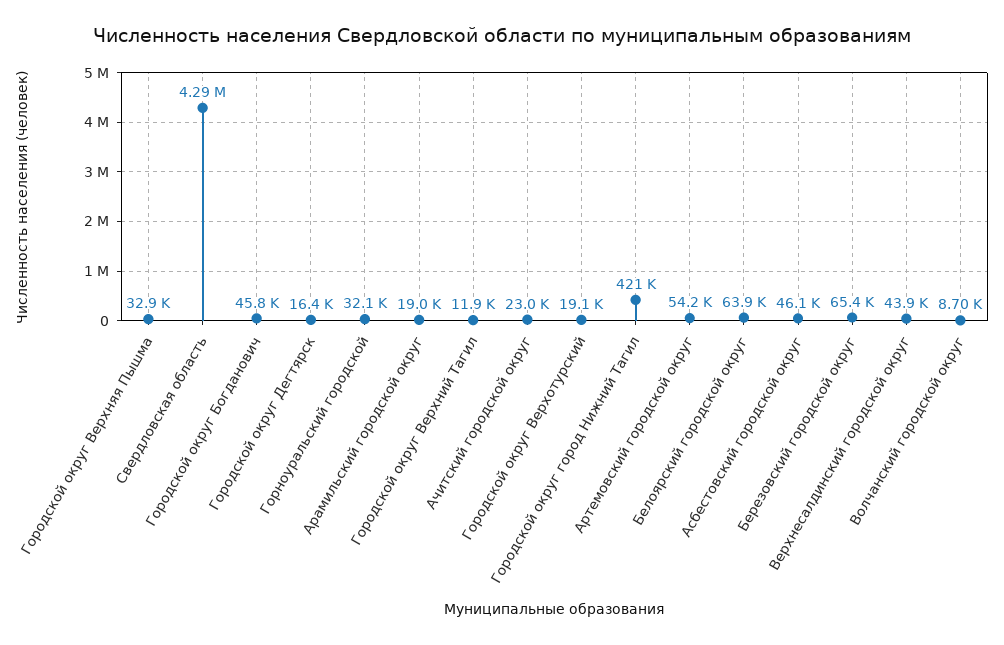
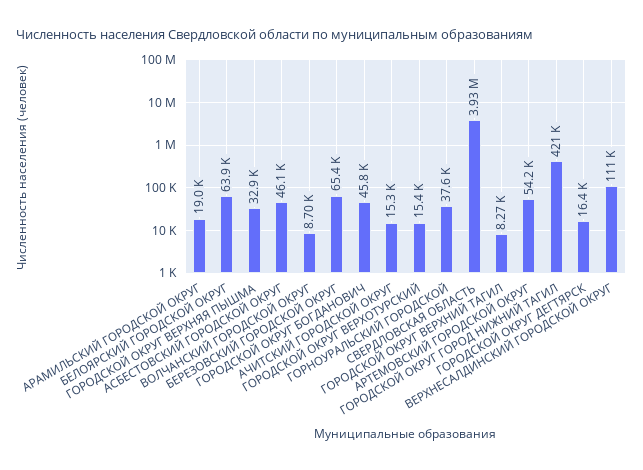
  {
    "Городской округ Верхняя Пышма": 32900,
-   "Свердловская область": 4290000,
+   "Свердловская область": 3930000,
    "Городской округ Богданович": 45800,
    "Городской округ Дегтярск": 16400,
-   "Горноуральский городской": 32100,
+   "Горноуральский городской": 37600,
    "Арамильский городской округ": 19000,
-   "Городской округ Верхний Тагил": 11900,
+   "Городской округ Верхний Тагил": 8270,
-   "Ачитский городской округ": 23000,
+   "Ачитский городской округ": 15300,
-   "Городской округ Верхотурский": 19100,
+   "Городской округ Верхотурский": 15400,
    "Городской округ город Нижний Тагил": 421000,
    "Артемовский городской округ": 54200,
    "Белоярский городской округ": 63900,
    "Асбестовский городской округ": 46100,
    "Березовский городской округ": 65400,
-   "Верхнесалдинский городской округ": 43900,
+   "Верхнесалдинский городской округ": 111000,
    "Волчанский городской округ": 8700
  }

